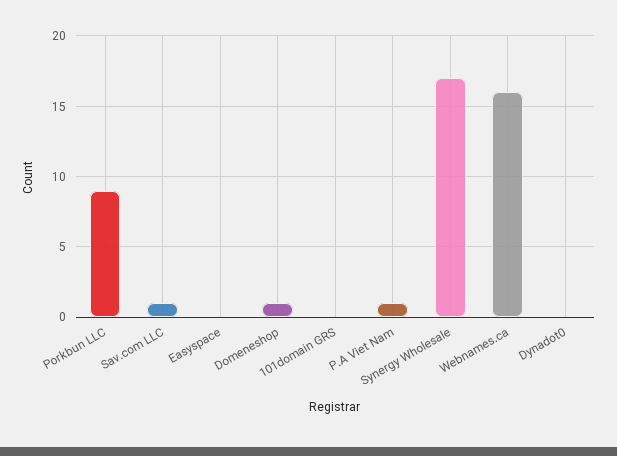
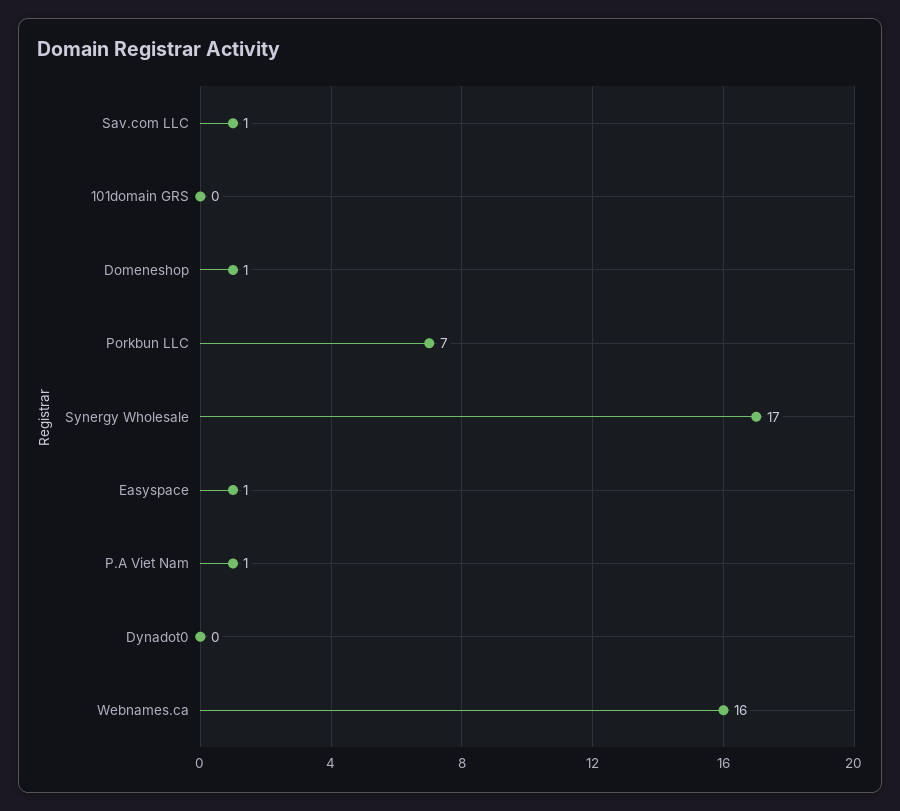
  {
-   "Porkbun LLC": 9,
+   "Porkbun LLC": 7,
    "Sav.com LLC": 1,
-   "Easyspace": 0,
+   "Easyspace": 1,
    "Domeneshop": 1,
    "101domain GRS": 0,
    "P.A Viet Nam": 1,
    "Synergy Wholesale": 17,
    "Webnames.ca": 16,
    "Dynadot0": 0
  }

